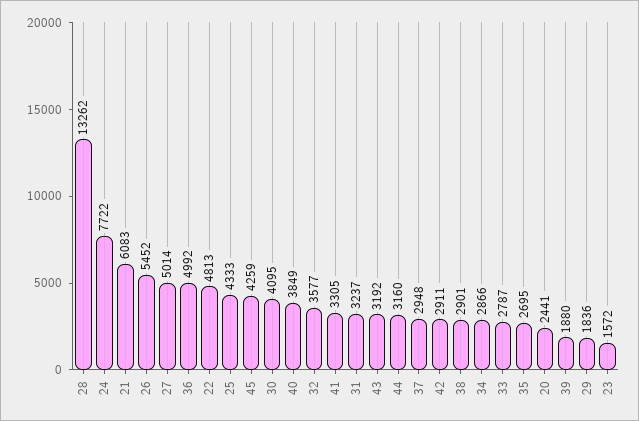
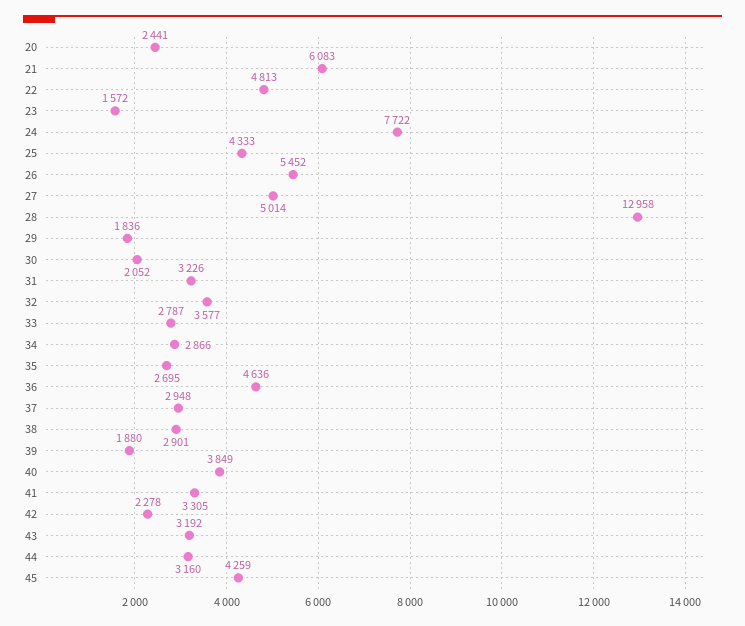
  {
-   "28": 13262,
+   "28": 12958,
    "24": 7722,
    "21": 6083,
    "26": 5452,
    "27": 5014,
-   "36": 4992,
+   "36": 4636,
    "22": 4813,
    "25": 4333,
    "45": 4259,
-   "30": 4095,
+   "30": 2052,
    "40": 3849,
    "32": 3577,
    "41": 3305,
-   "31": 3237,
+   "31": 3226,
    "43": 3192,
    "44": 3160,
    "37": 2948,
-   "42": 2911,
+   "42": 2278,
    "38": 2901,
    "34": 2866,
    "33": 2787,
    "35": 2695,
    "20": 2441,
    "39": 1880,
    "29": 1836,
    "23": 1572
  }

